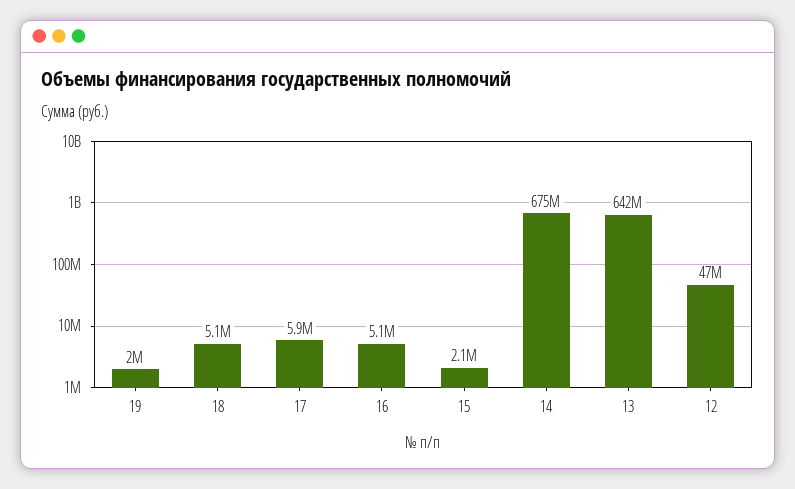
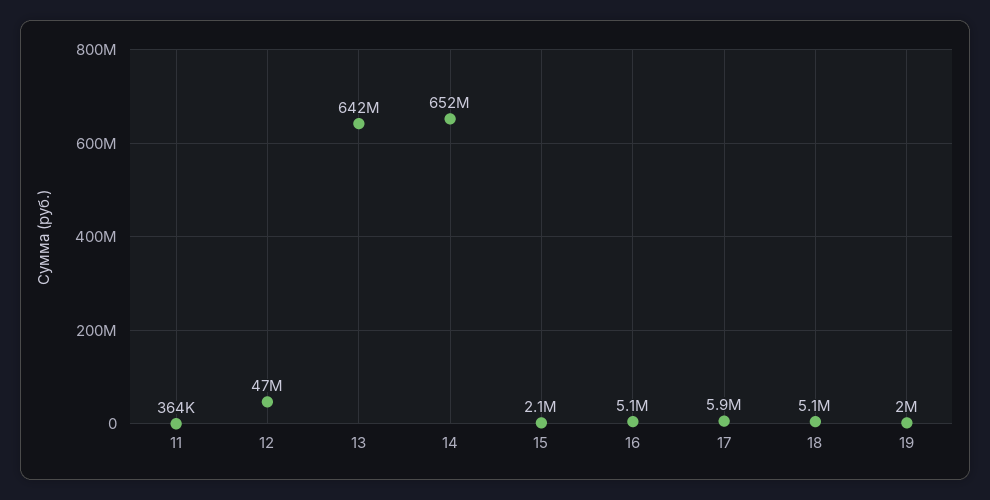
  {
    "19": 2000000,
    "18": 5100000,
    "17": 5900000,
    "16": 5100000,
    "15": 2100000,
-   "14": 675000000,
+   "14": 652000000,
    "13": 642000000,
-   "12": 47000000
+   "12": 47000000,
+   "11": 364000
  }

